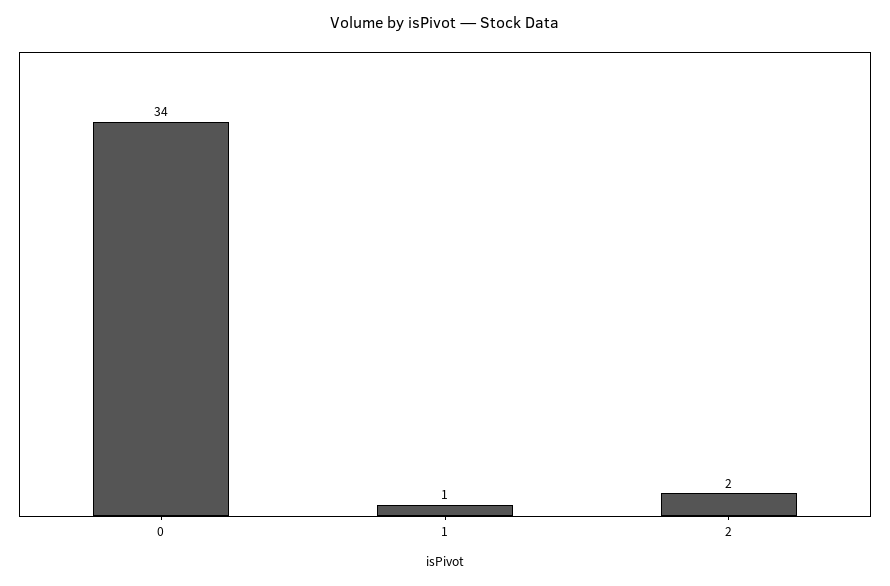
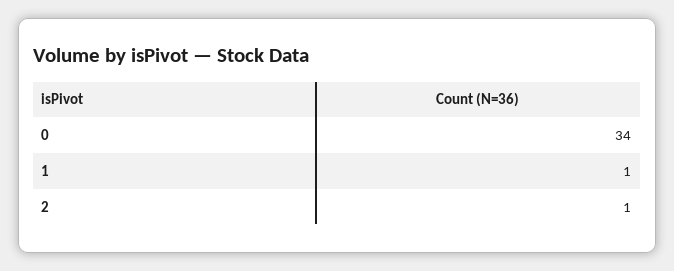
  {
    "0": 34,
    "1": 1,
-   "2": 2
+   "2": 1
  }

